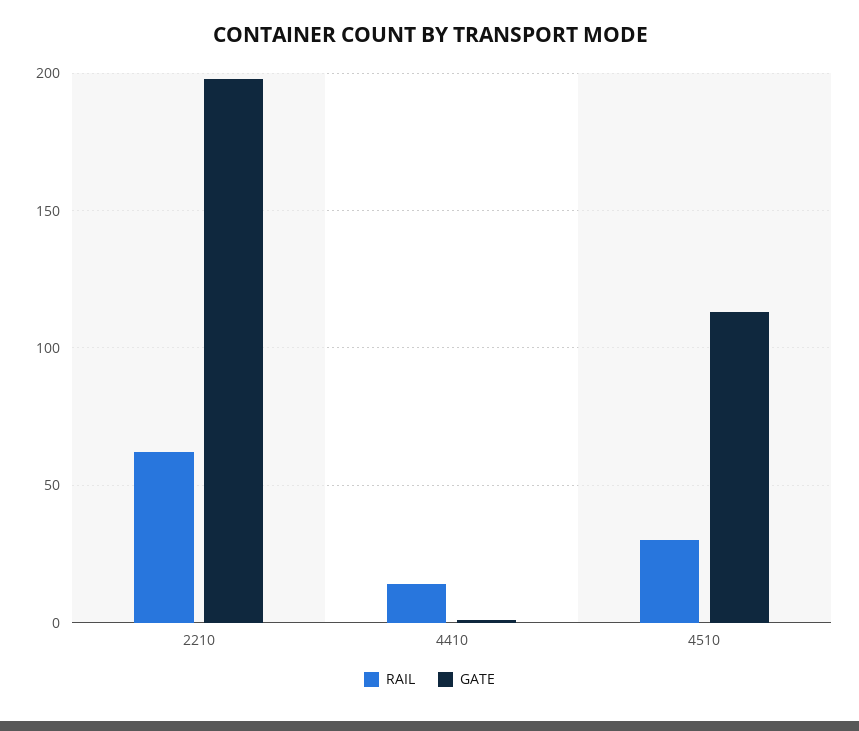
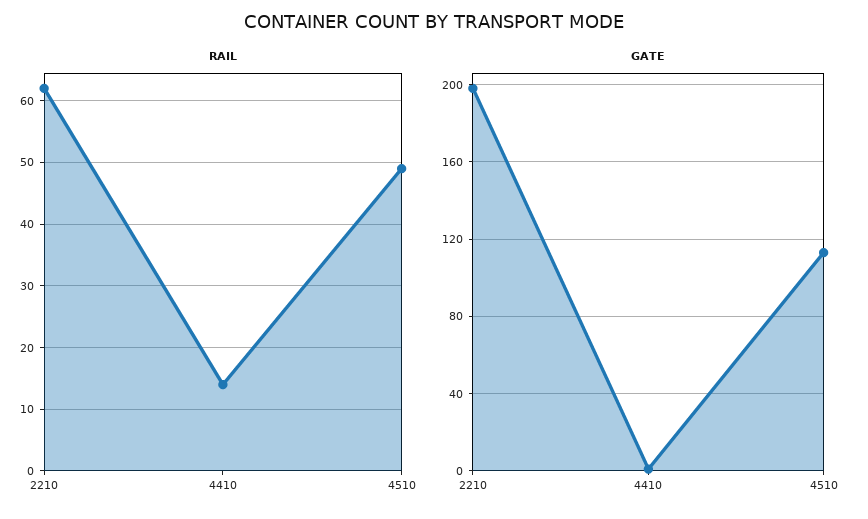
  {
    "RAIL": {
      "2210": 62,
      "4410": 14,
-     "4510": 30
+     "4510": 49
    },
    "GATE": {
      "2210": 200,
      "4410": 0,
      "4510": 115
    }
  }

